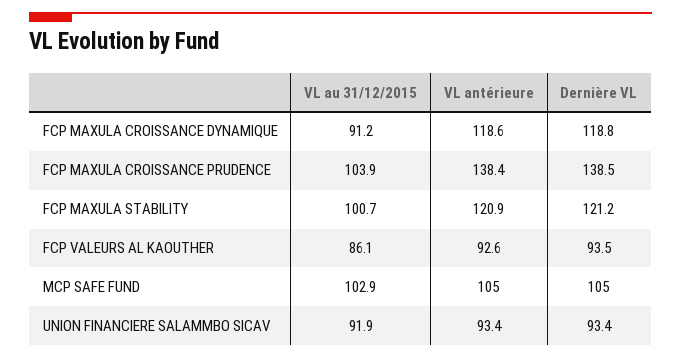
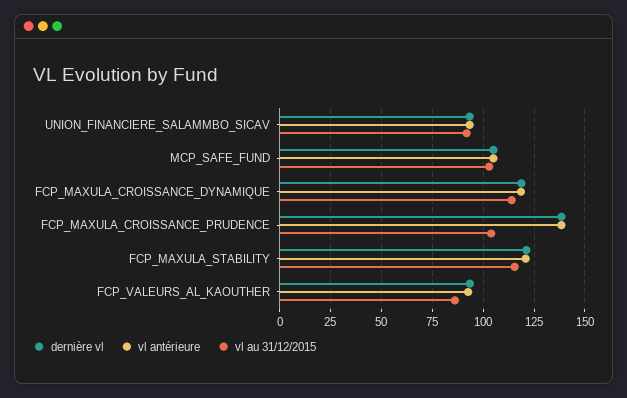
  {
    "VL au 31/12/2015": {
-     "FCP MAXULA CROISSANCE DYNAMIQUE": 91.2,
+     "FCP MAXULA CROISSANCE DYNAMIQUE": 115,
      "FCP MAXULA CROISSANCE PRUDENCE": 103.9,
-     "FCP MAXULA STABILITY": 100.7,
+     "FCP MAXULA STABILITY": 115,
      "FCP VALEURS AL KAOUTHER": 86.1,
      "MCP SAFE FUND": 102.9,
      "UNION FINANCIERE SALAMMBO SICAV": 91.9
    },
    "VL antérieure": {
      "FCP MAXULA CROISSANCE DYNAMIQUE": 118.6,
      "FCP MAXULA CROISSANCE PRUDENCE": 138.4,
      "FCP MAXULA STABILITY": 120.9,
      "FCP VALEURS AL KAOUTHER": 92.6,
      "MCP SAFE FUND": 105,
      "UNION FINANCIERE SALAMMBO SICAV": 93.4
    },
    "Dernière VL": {
      "FCP MAXULA CROISSANCE DYNAMIQUE": 118.8,
      "FCP MAXULA CROISSANCE PRUDENCE": 138.5,
      "FCP MAXULA STABILITY": 121.2,
      "FCP VALEURS AL KAOUTHER": 93.5,
      "MCP SAFE FUND": 105,
      "UNION FINANCIERE SALAMMBO SICAV": 93.4
    }
  }

